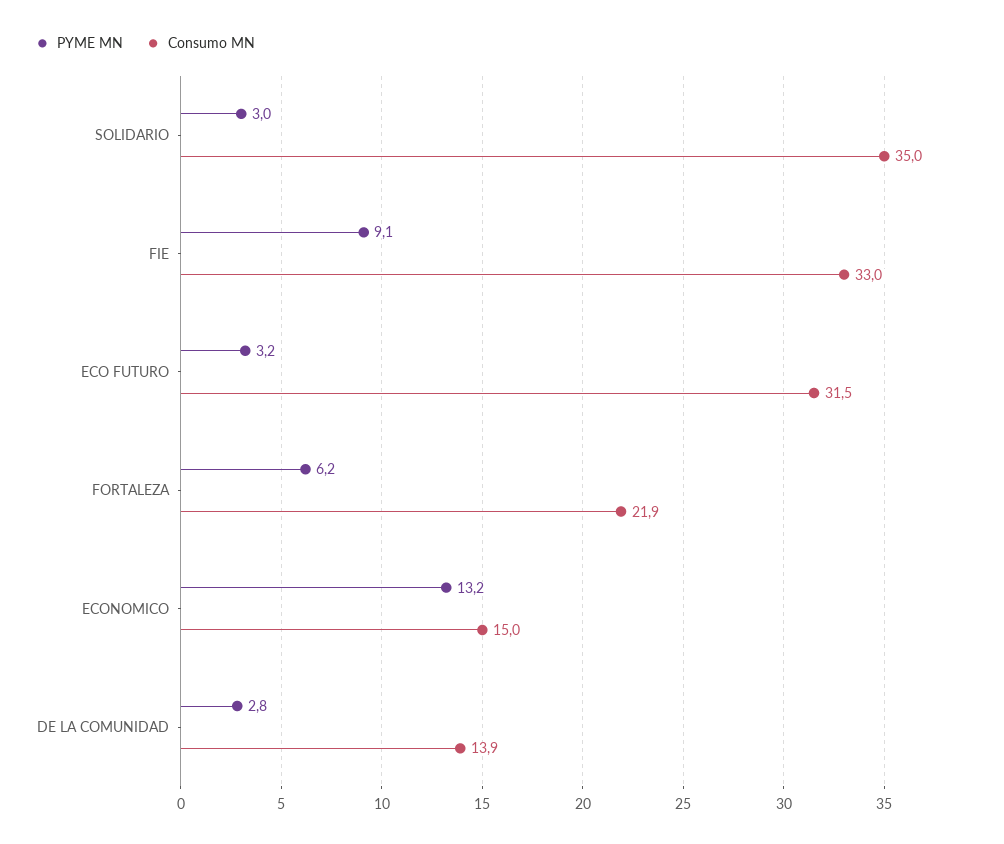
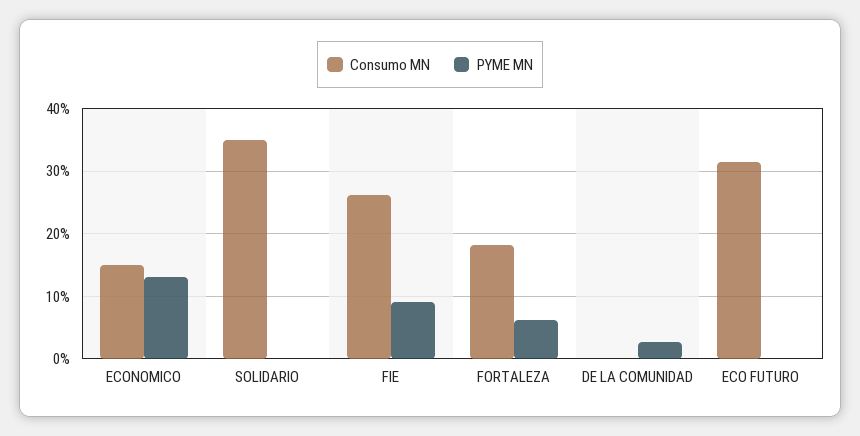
  {
    "PYME MN": {
-     "SOLIDARIO": 3,
+     "SOLIDARIO": 0,
      "FIE": 9.1,
-     "ECO FUTURO": 3.2,
+     "ECO FUTURO": 0,
      "FORTALEZA": 6.2,
      "ECONOMICO": 13.2,
      "DE LA COMUNIDAD": 2.8
    },
    "Consumo MN": {
      "SOLIDARIO": 35,
-     "FIE": 33,
+     "FIE": 26,
      "ECO FUTURO": 31.5,
-     "FORTALEZA": 21.9,
+     "FORTALEZA": 18,
      "ECONOMICO": 15,
-     "DE LA COMUNIDAD": 13.9
+     "DE LA COMUNIDAD": 0
    }
  }

